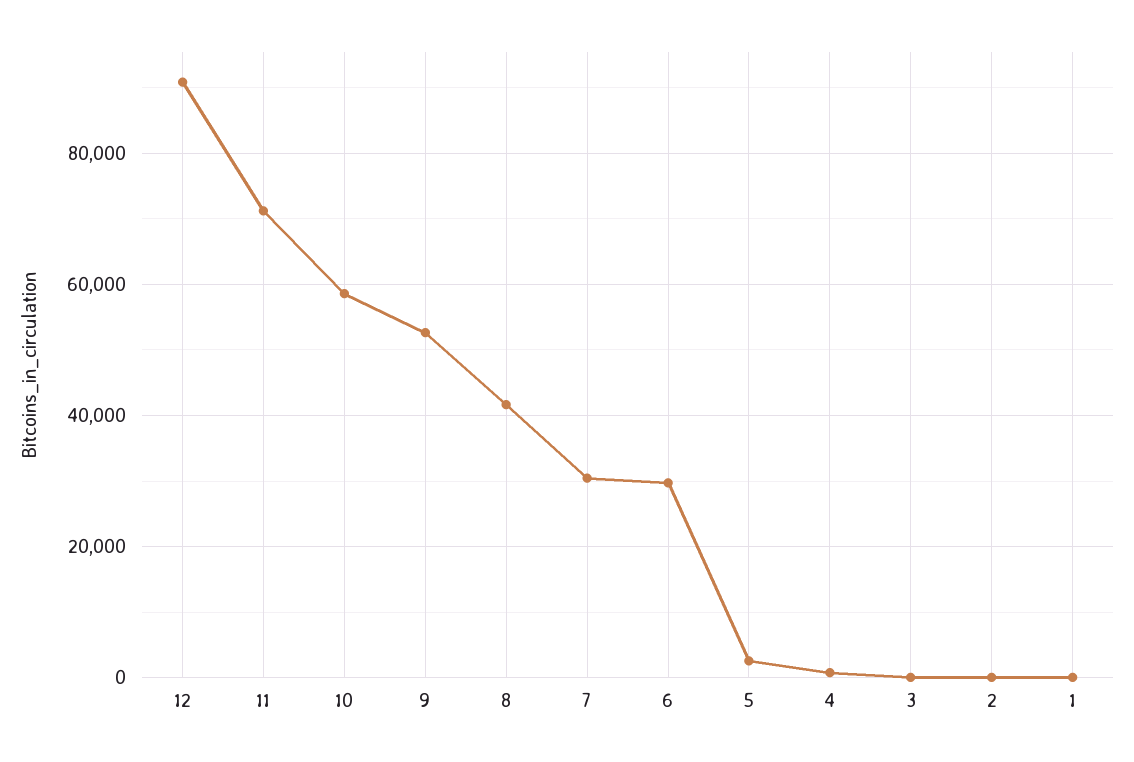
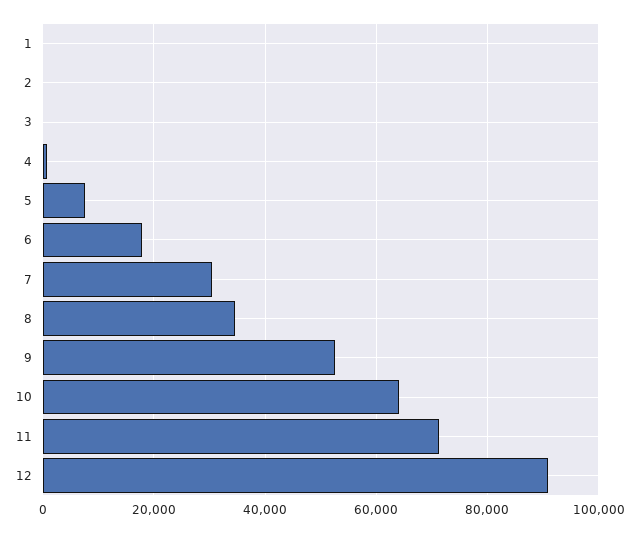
  {
    "12": 90000,
    "11": 72000,
-   "10": 58000,
+   "10": 64000,
    "9": 52000,
-   "8": 42000,
+   "8": 34000,
    "7": 30000,
-   "6": 30000,
+   "6": 18000,
-   "5": 2000,
+   "5": 8000,
    "4": 0,
    "3": 0,
    "2": 0,
    "1": 0
  }

